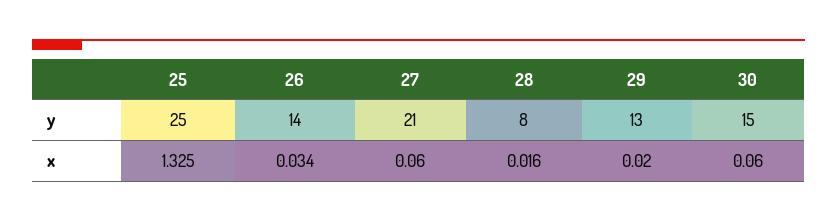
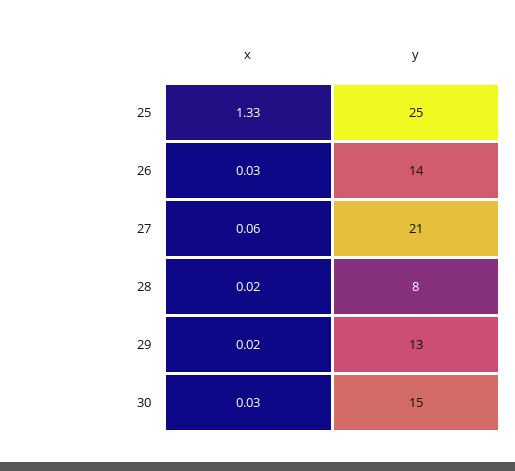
  {
    "25": {
      "y": 25,
      "x": 1.325
    },
    "26": {
      "y": 14,
      "x": 0.034
    },
    "27": {
      "y": 21,
      "x": 0.06
    },
    "28": {
      "y": 8,
      "x": 0.016
    },
    "29": {
      "y": 13,
      "x": 0.02
    },
    "30": {
      "y": 15,
-     "x": 0.06
+     "x": 0.03
    }
  }

